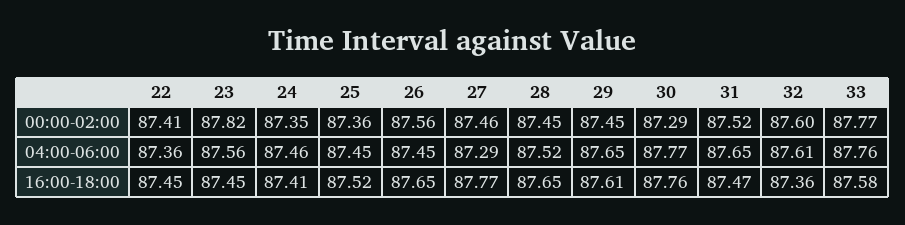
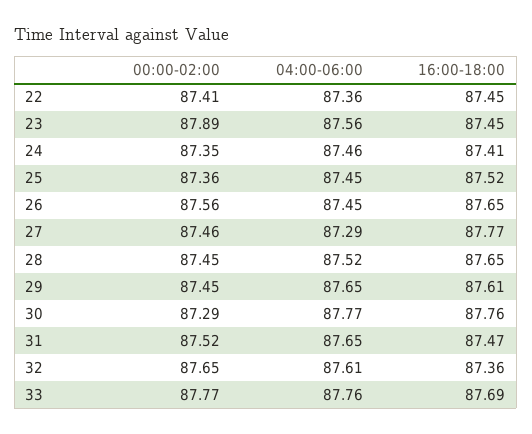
  {
    "22": {
      "00:00-02:00": 87.41,
      "04:00-06:00": 87.36,
      "16:00-18:00": 87.45
    },
    "23": {
-     "00:00-02:00": 87.82,
+     "00:00-02:00": 87.89,
      "04:00-06:00": 87.56,
      "16:00-18:00": 87.45
    },
    "24": {
      "00:00-02:00": 87.35,
      "04:00-06:00": 87.46,
      "16:00-18:00": 87.41
    },
    "25": {
      "00:00-02:00": 87.36,
      "04:00-06:00": 87.45,
      "16:00-18:00": 87.52
    },
    "26": {
      "00:00-02:00": 87.56,
      "04:00-06:00": 87.45,
      "16:00-18:00": 87.65
    },
    "27": {
      "00:00-02:00": 87.46,
      "04:00-06:00": 87.29,
      "16:00-18:00": 87.77
    },
    "28": {
      "00:00-02:00": 87.45,
      "04:00-06:00": 87.52,
      "16:00-18:00": 87.65
    },
    "29": {
      "00:00-02:00": 87.45,
      "04:00-06:00": 87.65,
      "16:00-18:00": 87.61
    },
    "30": {
      "00:00-02:00": 87.29,
      "04:00-06:00": 87.77,
      "16:00-18:00": 87.76
    },
    "31": {
      "00:00-02:00": 87.52,
      "04:00-06:00": 87.65,
      "16:00-18:00": 87.47
    },
    "32": {
-     "00:00-02:00": 87.6,
+     "00:00-02:00": 87.65,
      "04:00-06:00": 87.61,
      "16:00-18:00": 87.36
    },
    "33": {
      "00:00-02:00": 87.77,
      "04:00-06:00": 87.76,
-     "16:00-18:00": 87.58
+     "16:00-18:00": 87.69
    }
  }

